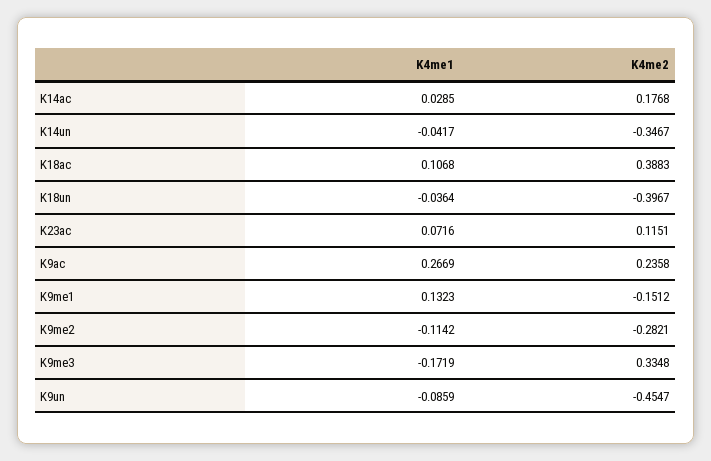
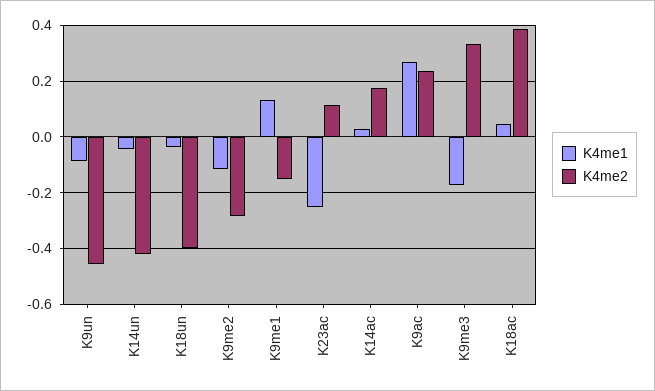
  {
    "K4me1": {
      "K14ac": 0.0285,
      "K14un": -0.0417,
-     "K18ac": 0.1068,
+     "K18ac": 0.05,
      "K18un": -0.0364,
-     "K23ac": 0.0716,
+     "K23ac": -0.25,
      "K9ac": 0.2669,
      "K9me1": 0.1323,
      "K9me2": -0.1142,
      "K9me3": -0.1719,
      "K9un": -0.0859
    },
    "K4me2": {
      "K14ac": 0.1768,
-     "K14un": -0.3467,
+     "K14un": -0.425,
      "K18ac": 0.3883,
      "K18un": -0.3967,
      "K23ac": 0.1151,
      "K9ac": 0.2358,
      "K9me1": -0.1512,
      "K9me2": -0.2821,
      "K9me3": 0.3348,
      "K9un": -0.4547
    }
  }

